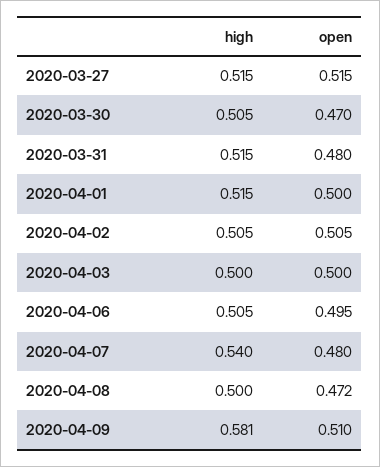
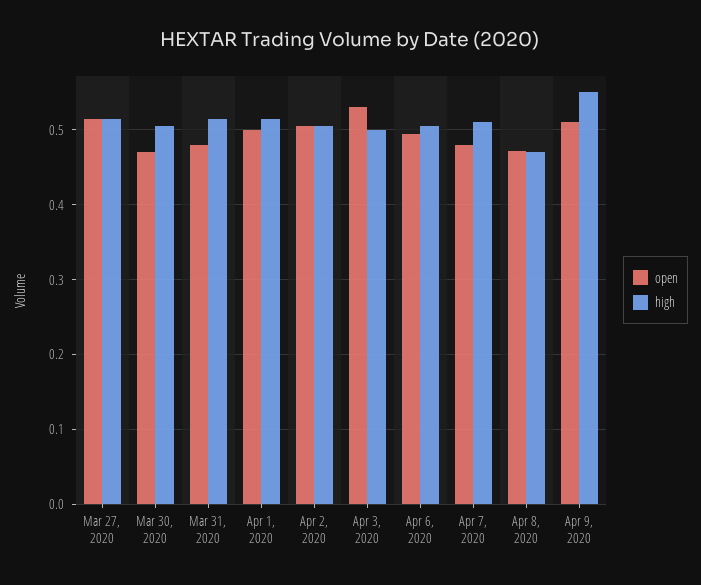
  {
    "high": {
      "2020-03-27": 0.515,
      "2020-03-30": 0.505,
      "2020-03-31": 0.515,
      "2020-04-01": 0.515,
      "2020-04-02": 0.505,
      "2020-04-03": 0.5,
      "2020-04-06": 0.505,
-     "2020-04-07": 0.54,
+     "2020-04-07": 0.51,
-     "2020-04-08": 0.5,
+     "2020-04-08": 0.47,
-     "2020-04-09": 0.581
+     "2020-04-09": 0.55
    },
    "open": {
      "2020-03-27": 0.515,
      "2020-03-30": 0.47,
      "2020-03-31": 0.48,
      "2020-04-01": 0.5,
      "2020-04-02": 0.505,
-     "2020-04-03": 0.5,
+     "2020-04-03": 0.53,
      "2020-04-06": 0.495,
      "2020-04-07": 0.48,
      "2020-04-08": 0.472,
      "2020-04-09": 0.51
    }
  }

